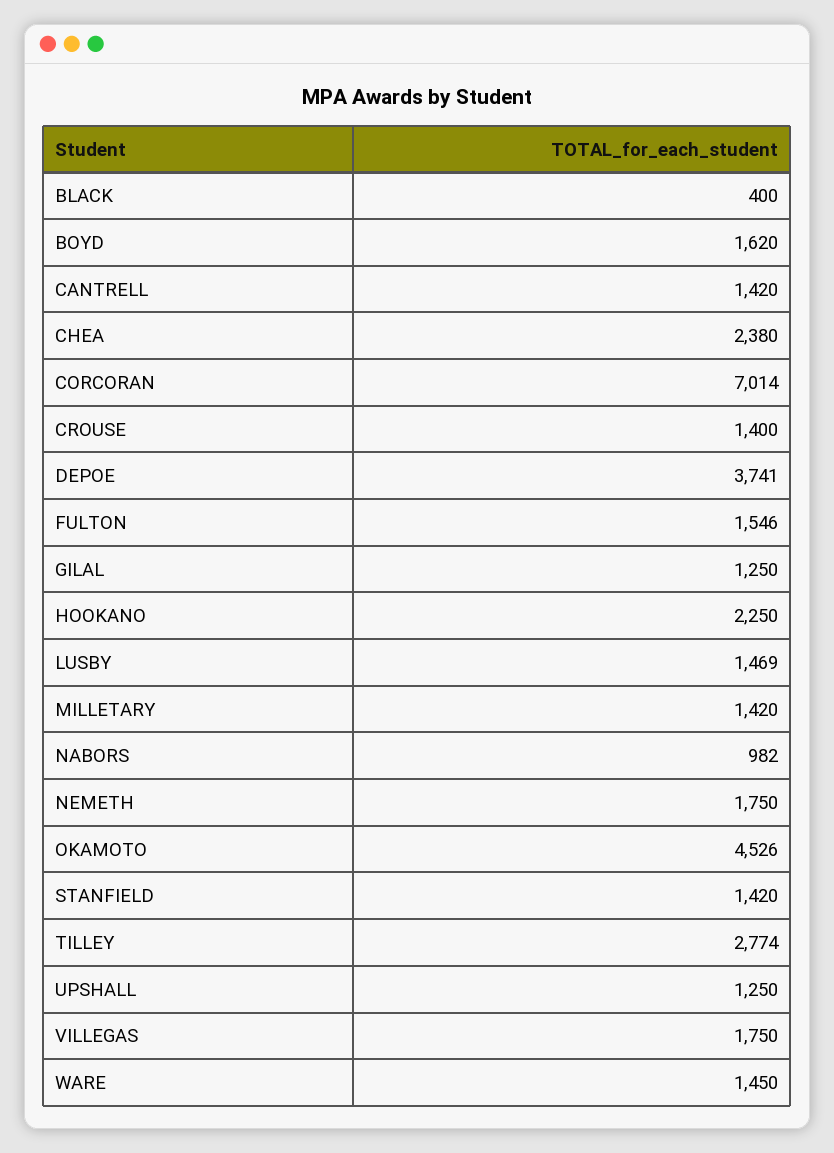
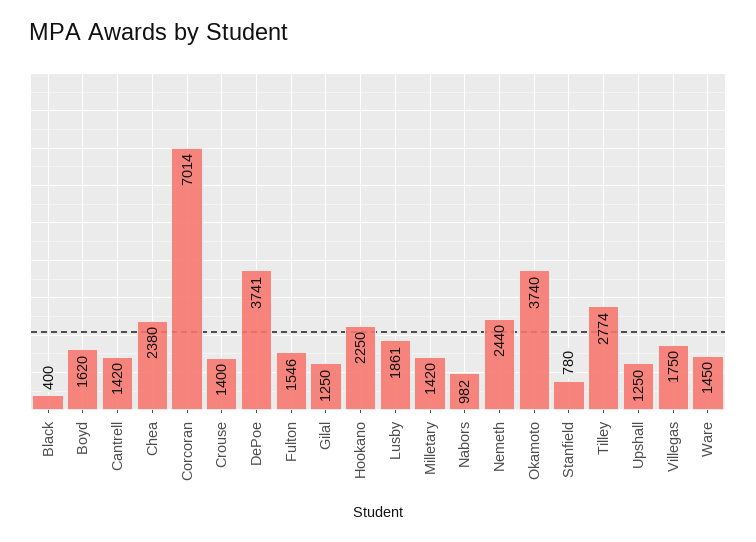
  {
    "BLACK": 400,
    "BOYD": 1620,
    "CANTRELL": 1420,
    "CHEA": 2380,
    "CORCORAN": 7014,
    "CROUSE": 1400,
    "DEPOE": 3741,
    "FULTON": 1546,
    "GILAL": 1250,
    "HOOKANO": 2250,
-   "LUSBY": 1469,
+   "LUSBY": 1861,
    "MILLETARY": 1420,
    "NABORS": 982,
-   "NEMETH": 1750,
+   "NEMETH": 2440,
-   "OKAMOTO": 4526,
+   "OKAMOTO": 3740,
-   "STANFIELD": 1420,
+   "STANFIELD": 780,
    "TILLEY": 2774,
    "UPSHALL": 1250,
    "VILLEGAS": 1750,
    "WARE": 1450
  }

